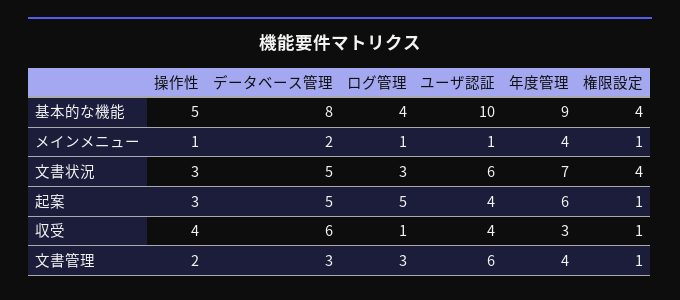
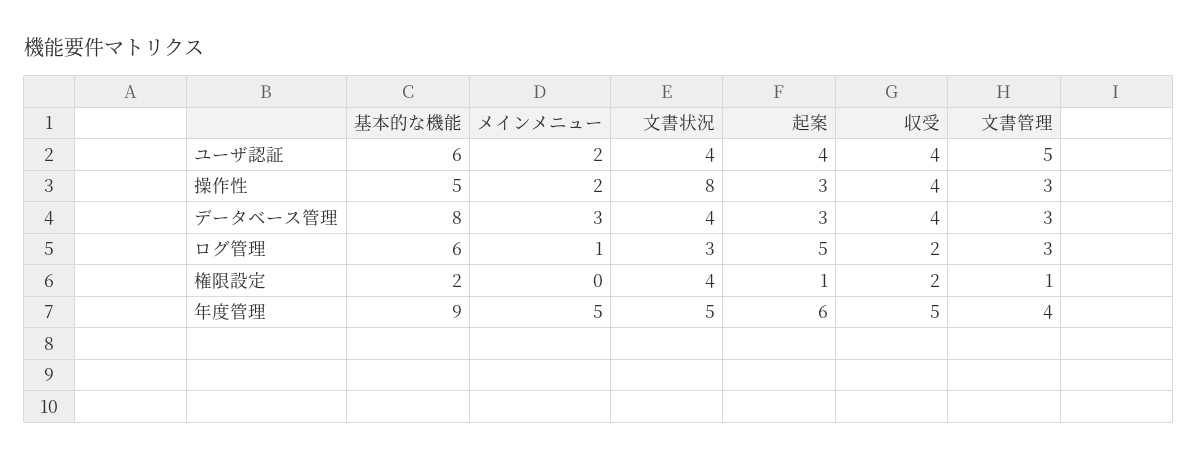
  {
    "操作性": {
      "基本的な機能": 5,
-     "メインメニュー": 1,
+     "メインメニュー": 2,
-     "文書状況": 3,
+     "文書状況": 8,
      "起案": 3,
      "収受": 4,
-     "文書管理": 2
+     "文書管理": 3
    },
    "データベース管理": {
      "基本的な機能": 8,
-     "メインメニュー": 2,
+     "メインメニュー": 3,
-     "文書状況": 5,
+     "文書状況": 4,
-     "起案": 5,
+     "起案": 3,
-     "収受": 6,
+     "収受": 4,
      "文書管理": 3
    },
    "ログ管理": {
-     "基本的な機能": 4,
+     "基本的な機能": 6,
      "メインメニュー": 1,
      "文書状況": 3,
      "起案": 5,
-     "収受": 1,
+     "収受": 2,
      "文書管理": 3
    },
    "ユーザ認証": {
-     "基本的な機能": 10,
+     "基本的な機能": 6,
-     "メインメニュー": 1,
+     "メインメニュー": 2,
-     "文書状況": 6,
+     "文書状況": 4,
      "起案": 4,
      "収受": 4,
-     "文書管理": 6
+     "文書管理": 5
    },
    "年度管理": {
      "基本的な機能": 9,
-     "メインメニュー": 4,
+     "メインメニュー": 5,
-     "文書状況": 7,
+     "文書状況": 5,
      "起案": 6,
-     "収受": 3,
+     "収受": 5,
      "文書管理": 4
    },
    "権限設定": {
-     "基本的な機能": 4,
+     "基本的な機能": 2,
-     "メインメニュー": 1,
+     "メインメニュー": 0,
      "文書状況": 4,
      "起案": 1,
-     "収受": 1,
+     "収受": 2,
      "文書管理": 1
    }
  }

